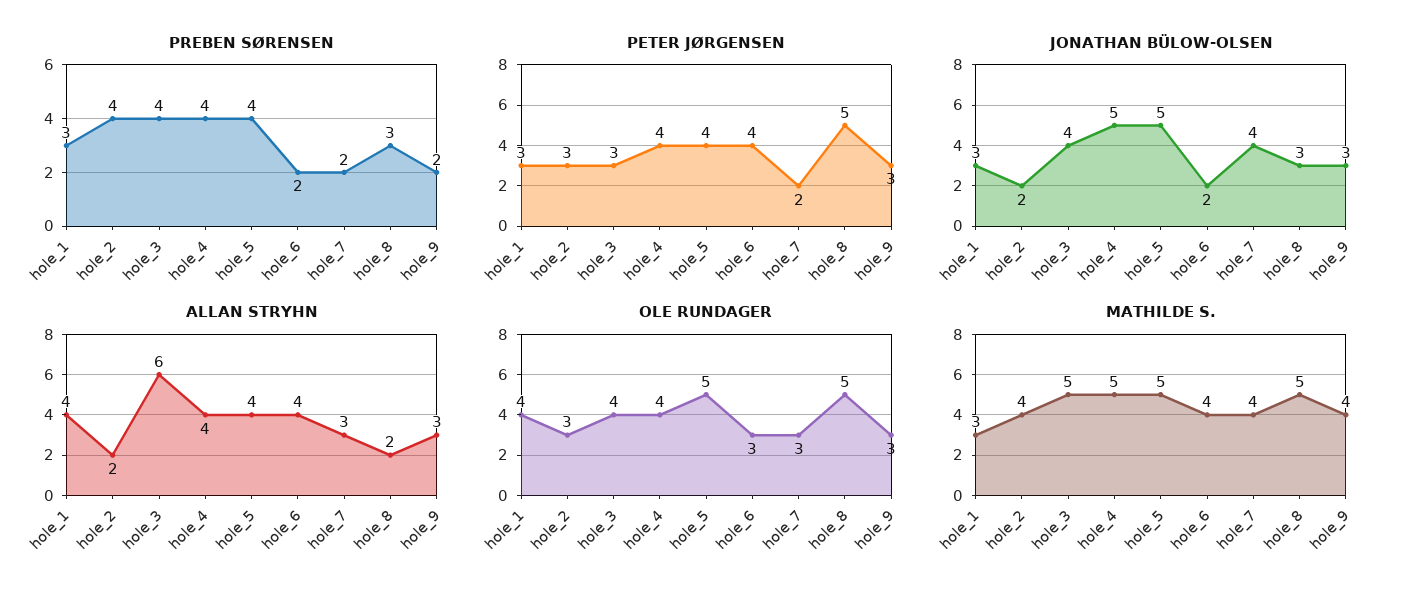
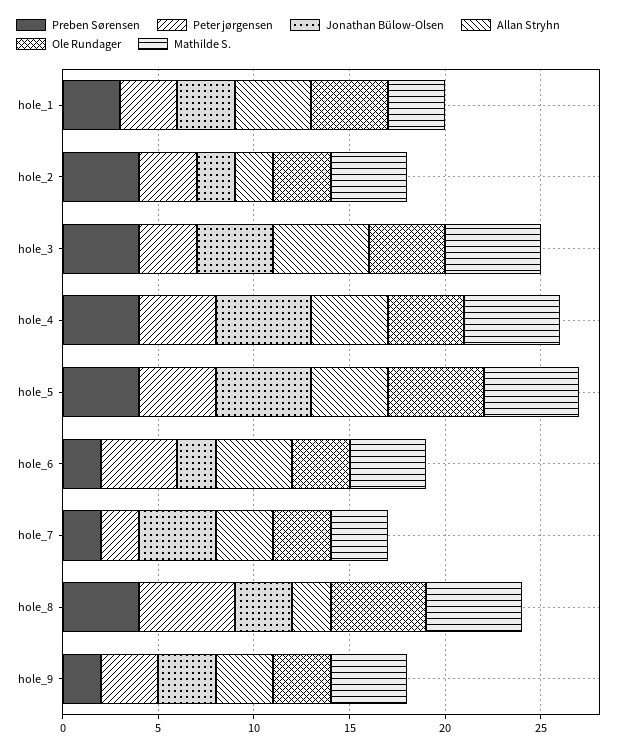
  {
    "PREBEN SØRENSEN": {
      "hole_1": 3,
      "hole_2": 4,
      "hole_3": 4,
      "hole_4": 4,
      "hole_5": 4,
      "hole_6": 2,
      "hole_7": 2,
-     "hole_8": 3,
+     "hole_8": 4,
      "hole_9": 2
    },
    "PETER JØRGENSEN": {
      "hole_1": 3,
      "hole_2": 3,
      "hole_3": 3,
      "hole_4": 4,
      "hole_5": 4,
      "hole_6": 4,
      "hole_7": 2,
      "hole_8": 5,
      "hole_9": 3
    },
    "JONATHAN BÜLOW-OLSEN": {
      "hole_1": 3,
      "hole_2": 2,
      "hole_3": 4,
      "hole_4": 5,
      "hole_5": 5,
      "hole_6": 2,
      "hole_7": 4,
      "hole_8": 3,
      "hole_9": 3
    },
    "ALLAN STRYHN": {
      "hole_1": 4,
      "hole_2": 2,
-     "hole_3": 6,
+     "hole_3": 5,
      "hole_4": 4,
      "hole_5": 4,
      "hole_6": 4,
      "hole_7": 3,
      "hole_8": 2,
      "hole_9": 3
    },
    "OLE RUNDAGER": {
      "hole_1": 4,
      "hole_2": 3,
      "hole_3": 4,
      "hole_4": 4,
      "hole_5": 5,
      "hole_6": 3,
      "hole_7": 3,
      "hole_8": 5,
      "hole_9": 3
    },
    "MATHILDE S.": {
      "hole_1": 3,
      "hole_2": 4,
      "hole_3": 5,
      "hole_4": 5,
      "hole_5": 5,
      "hole_6": 4,
-     "hole_7": 4,
+     "hole_7": 3,
      "hole_8": 5,
      "hole_9": 4
    }
  }

